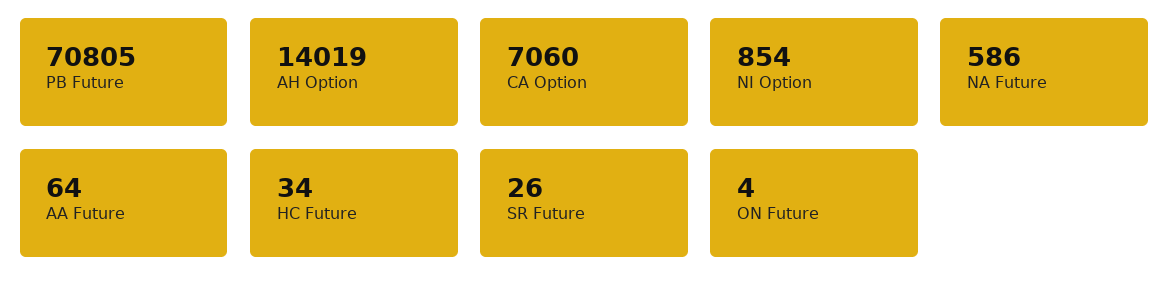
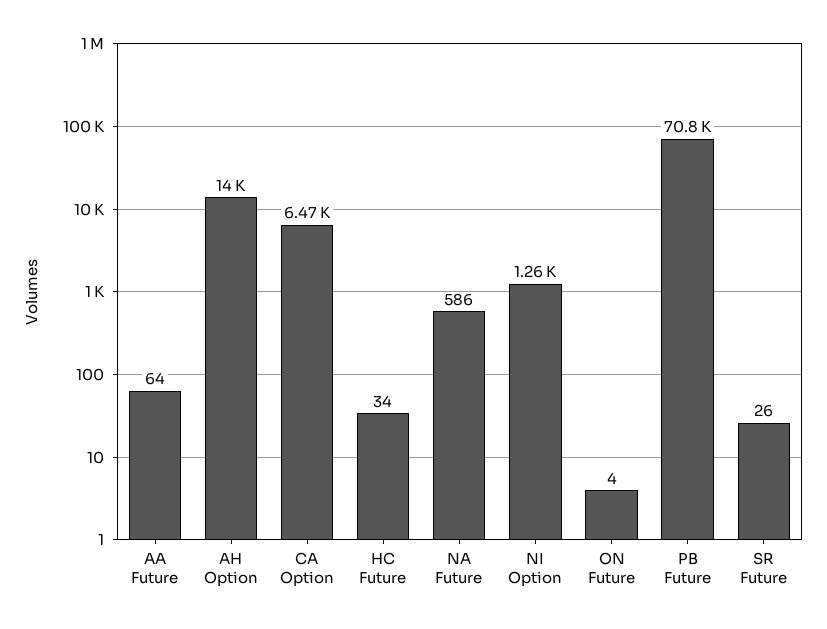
  {
    "PB Future": 70805,
    "AH Option": 14019,
-   "CA Option": 7060,
+   "CA Option": 6470,
-   "NI Option": 854,
+   "NI Option": 1260,
    "NA Future": 586,
    "AA Future": 64,
    "HC Future": 34,
    "SR Future": 26,
    "ON Future": 4
  }

